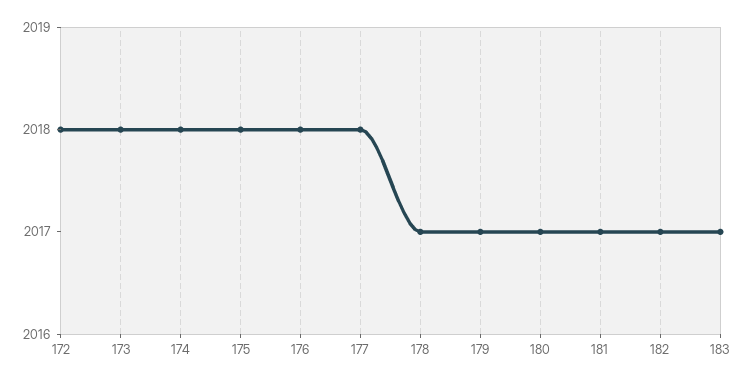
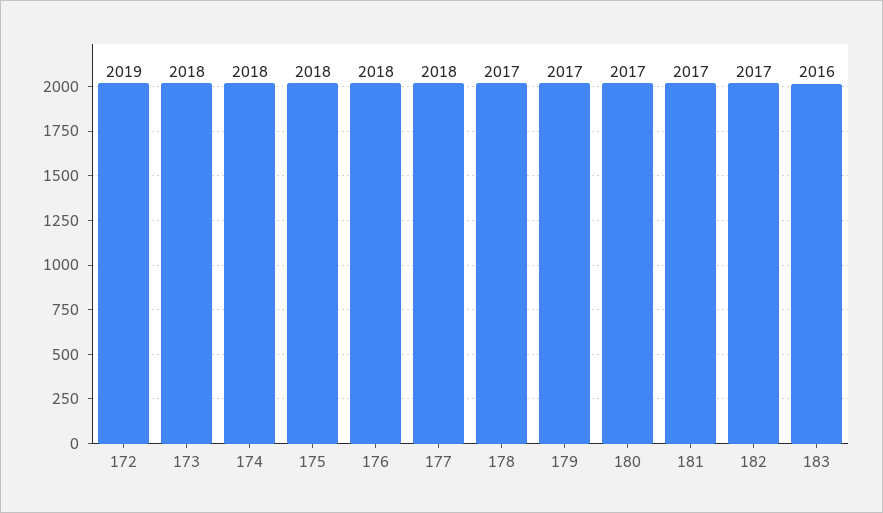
  {
-   "172": 2018,
+   "172": 2019,
    "173": 2018,
    "174": 2018,
    "175": 2018,
    "176": 2018,
    "177": 2018,
    "178": 2017,
    "179": 2017,
    "180": 2017,
    "181": 2017,
    "182": 2017,
-   "183": 2017
+   "183": 2016
  }

